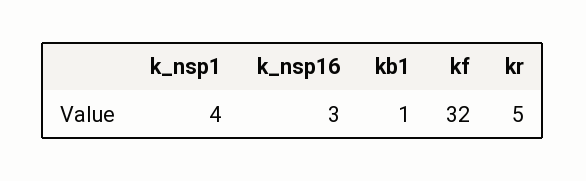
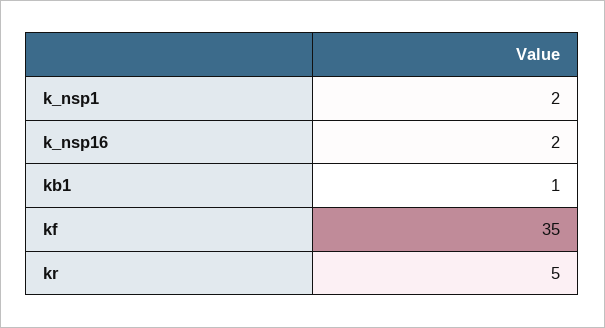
  {
-   "k_nsp1": 4,
+   "k_nsp1": 2,
-   "k_nsp16": 3,
+   "k_nsp16": 2,
    "kb1": 1,
-   "kf": 32,
+   "kf": 35,
    "kr": 5
  }

